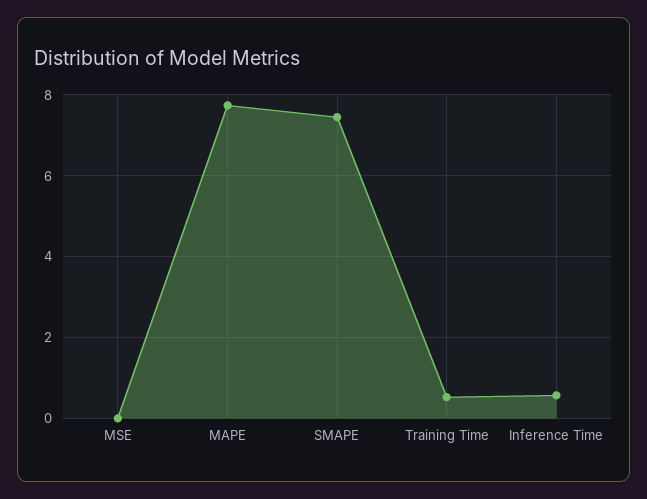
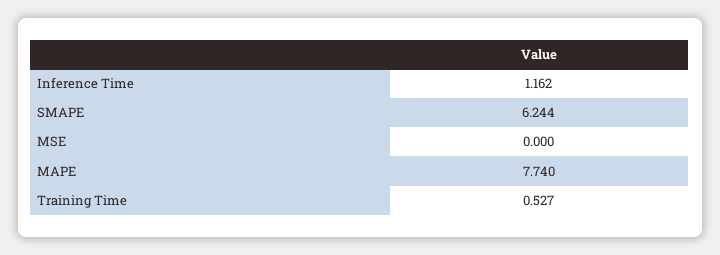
  {
    "MSE": 0,
    "MAPE": 7.74,
-   "SMAPE": 7.4,
+   "SMAPE": 6.244,
    "Training Time": 0.527,
-   "Inference Time": 0.6
+   "Inference Time": 1.162
  }

